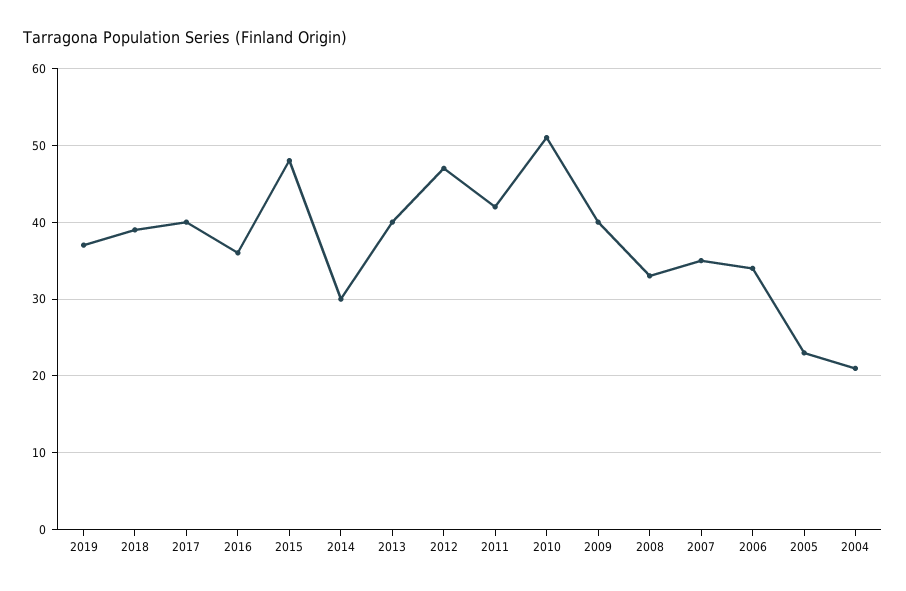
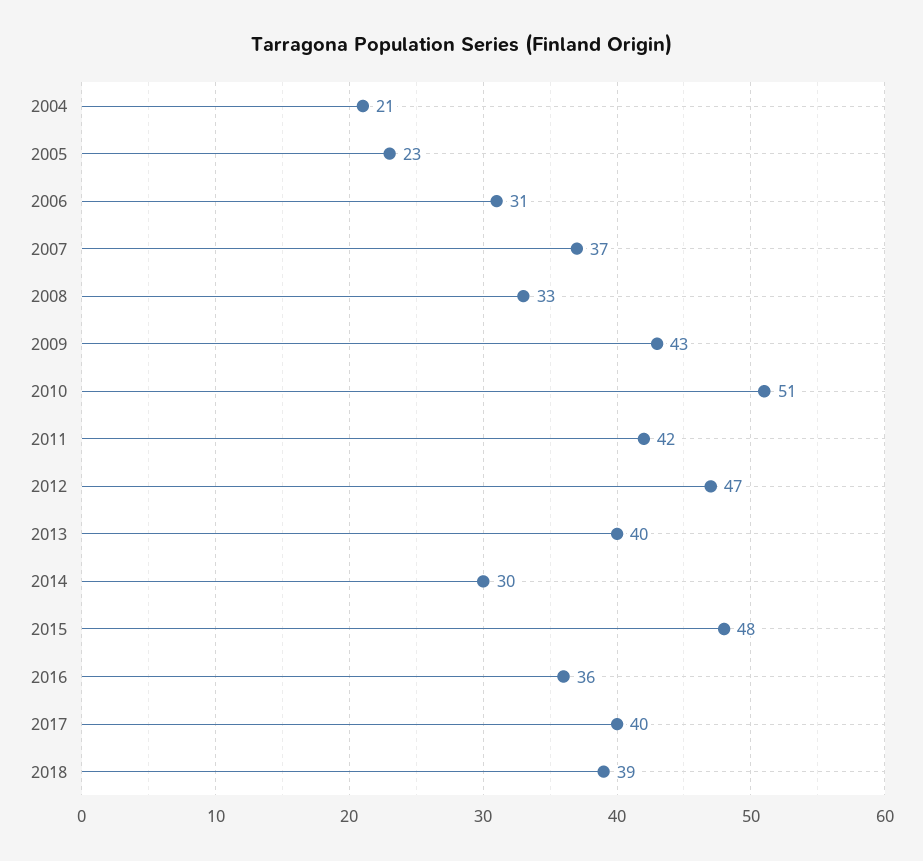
  {
-   "2019": 37,
    "2018": 39,
    "2017": 40,
    "2016": 36,
    "2015": 48,
    "2014": 30,
    "2013": 40,
    "2012": 47,
    "2011": 42,
    "2010": 51,
-   "2009": 40,
+   "2009": 43,
    "2008": 33,
-   "2007": 35,
+   "2007": 37,
-   "2006": 34,
+   "2006": 31,
    "2005": 23,
    "2004": 21
  }

